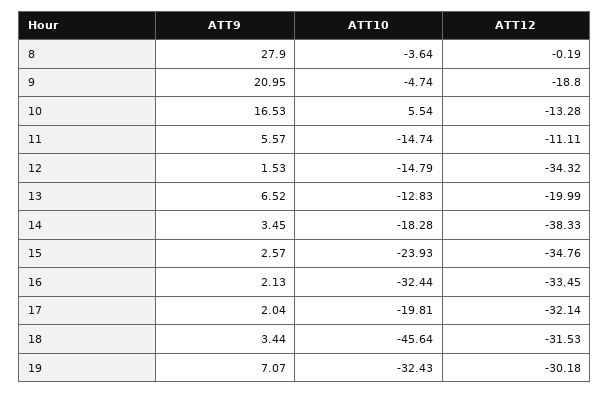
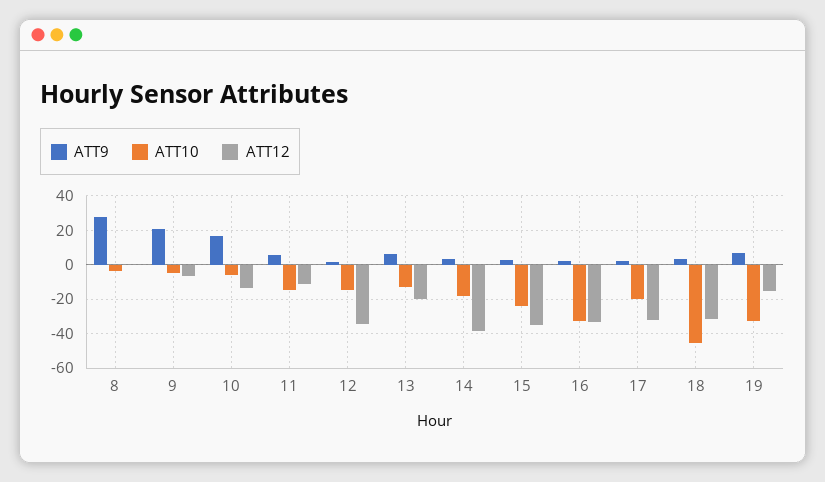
  {
    "ATT9": {
      "8": 27.9,
      "9": 20.95,
      "10": 16.53,
      "11": 5.57,
      "12": 1.53,
      "13": 6.52,
      "14": 3.45,
      "15": 2.57,
      "16": 2.13,
      "17": 2.04,
      "18": 3.44,
      "19": 7.07
    },
    "ATT10": {
      "8": -3.64,
      "9": -4.74,
-     "10": 5.54,
+     "10": -5,
      "11": -14.74,
      "12": -14.79,
      "13": -12.83,
      "14": -18.28,
      "15": -23.93,
      "16": -32.44,
      "17": -19.81,
      "18": -45.64,
      "19": -32.43
    },
    "ATT12": {
      "8": -0.19,
-     "9": -18.8,
+     "9": -5,
      "10": -13.28,
      "11": -11.11,
      "12": -34.32,
      "13": -19.99,
      "14": -38.33,
      "15": -34.76,
      "16": -33.45,
      "17": -32.14,
      "18": -31.53,
-     "19": -30.18
+     "19": -15
    }
  }

